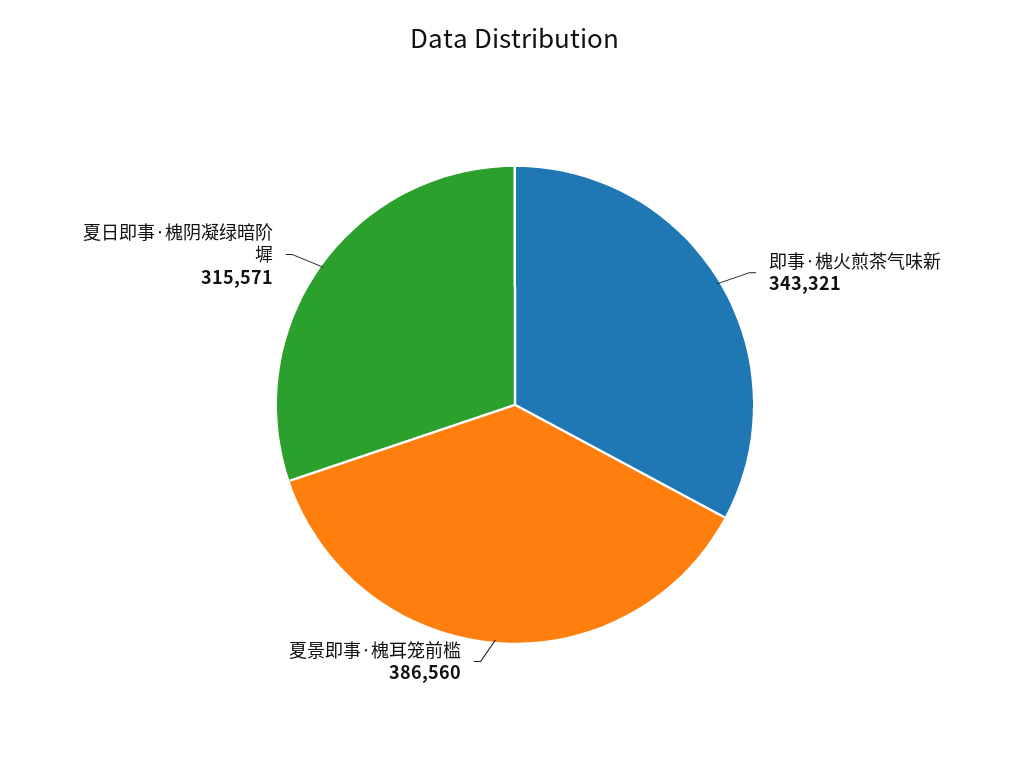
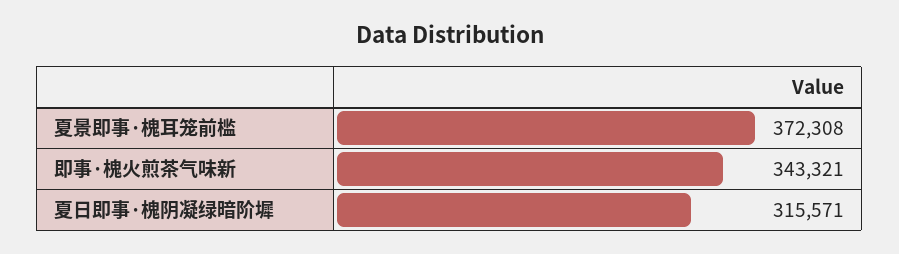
  {
    "即事·槐火煎茶气味新": 343321,
-   "夏景即事·槐耳笼前槛": 386560,
+   "夏景即事·槐耳笼前槛": 372308,
    "夏日即事·槐阴凝绿暗阶墀": 315571
  }

